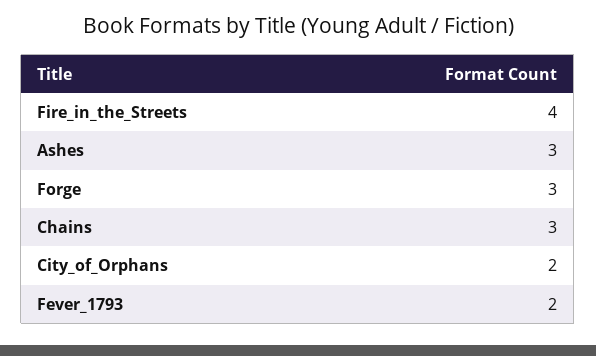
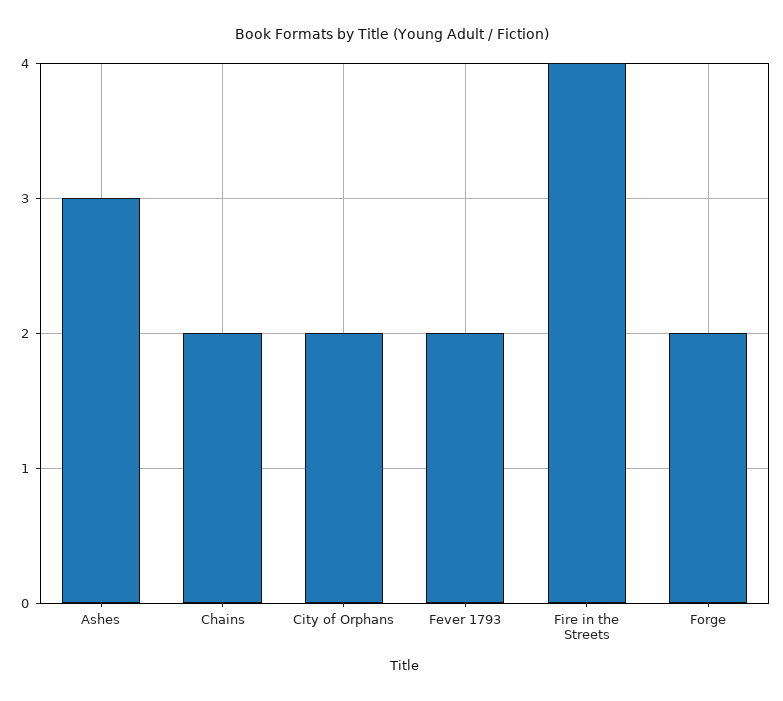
  {
    "Fire_in_the_Streets": 4,
    "Ashes": 3,
-   "Forge": 3,
+   "Forge": 2,
-   "Chains": 3,
+   "Chains": 2,
    "City_of_Orphans": 2,
    "Fever_1793": 2
  }

